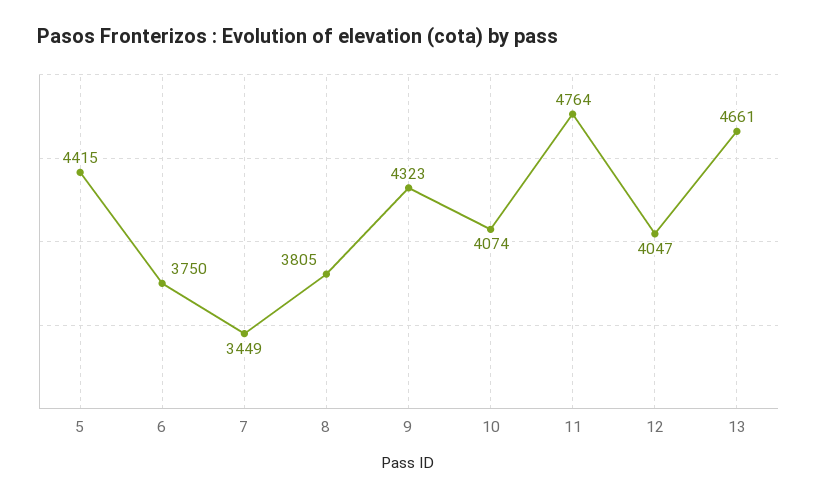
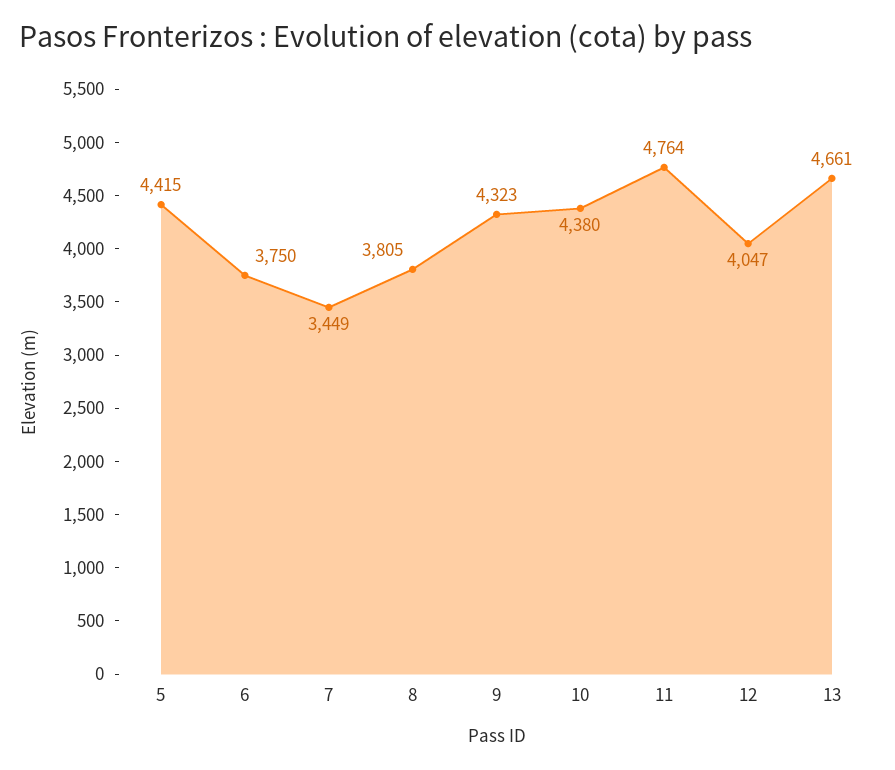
  {
    "5": 4415,
    "6": 3750,
    "7": 3449,
    "8": 3805,
    "9": 4323,
-   "10": 4074,
+   "10": 4380,
    "11": 4764,
    "12": 4047,
    "13": 4661
  }

